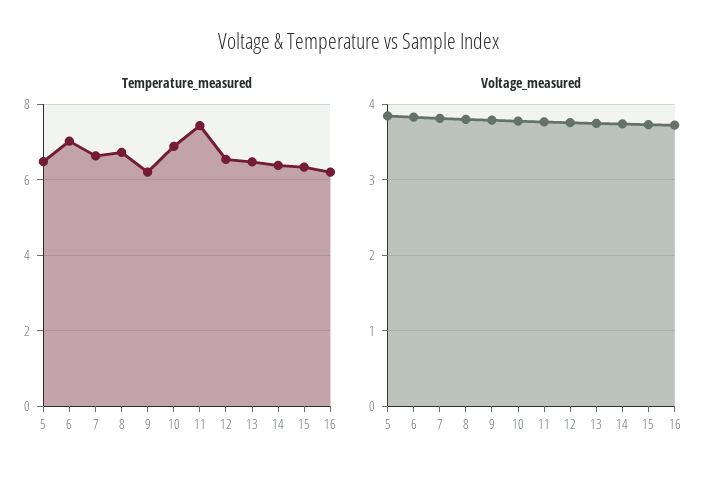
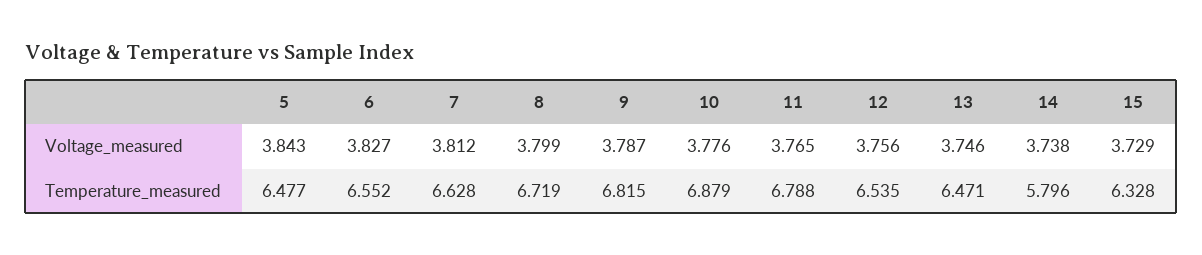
  {
    "Temperature_measured": {
      "5": 6.477,
-     "6": 7,
+     "6": 6.552,
      "7": 6.628,
      "8": 6.719,
-     "9": 6.2,
+     "9": 6.815,
      "10": 6.879,
-     "11": 7.4,
+     "11": 6.788,
      "12": 6.535,
      "13": 6.471,
-     "14": 6.4,
+     "14": 5.796,
-     "15": 6.328,
+     "15": 6.328
-     "16": 6.2
    },
    "Voltage_measured": {
      "5": 3.843,
      "6": 3.827,
      "7": 3.812,
      "8": 3.799,
      "9": 3.787,
      "10": 3.776,
      "11": 3.765,
      "12": 3.756,
      "13": 3.746,
      "14": 3.738,
-     "15": 3.729,
+     "15": 3.729
-     "16": 3.7
    }
  }

